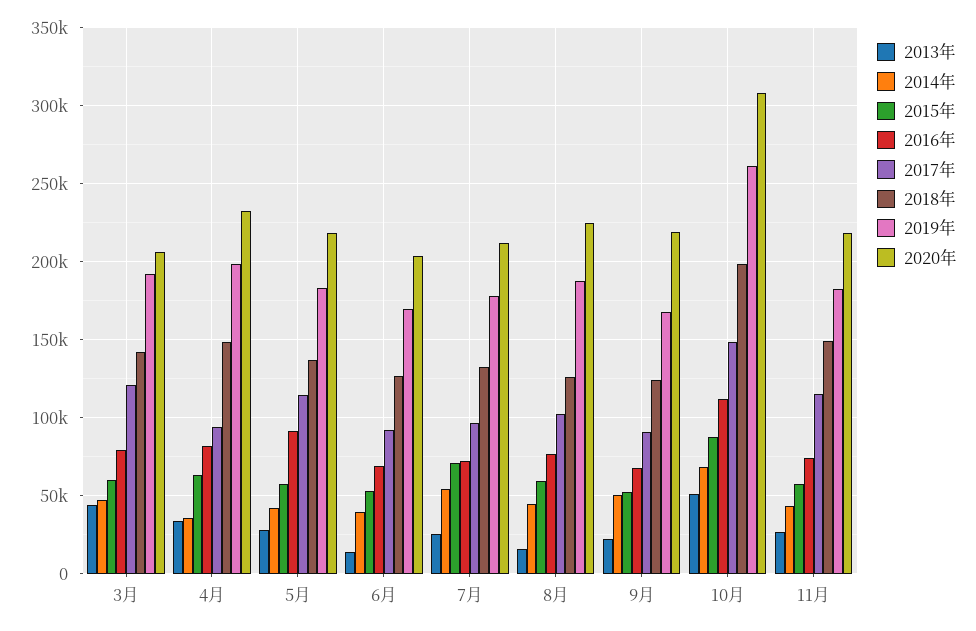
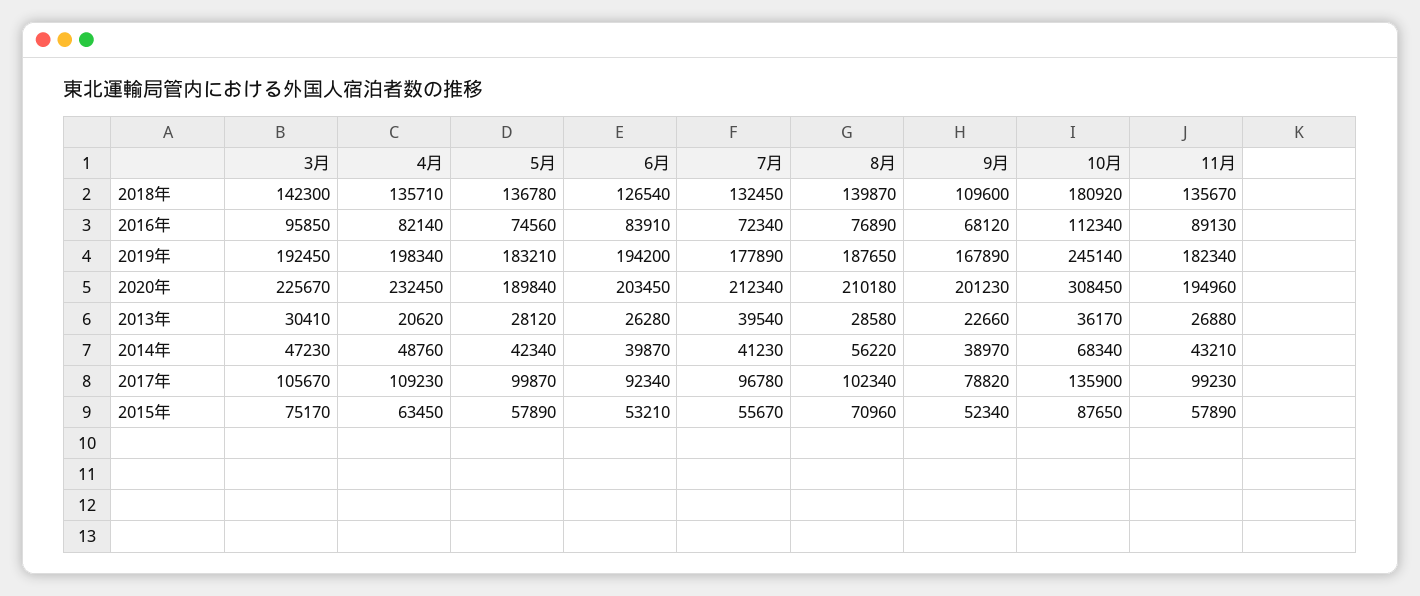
  {
    "2013年": {
-     "3月": 45000,
+     "3月": 30410,
-     "4月": 35000,
+     "4月": 20620,
      "5月": 28120,
-     "6月": 15000,
+     "6月": 26280,
-     "7月": 25000,
+     "7月": 39540,
-     "8月": 15000,
+     "8月": 28580,
      "9月": 22660,
-     "10月": 50000,
+     "10月": 36170,
      "11月": 26880
    },
    "2014年": {
      "3月": 47230,
-     "4月": 35000,
+     "4月": 48760,
      "5月": 42340,
      "6月": 39870,
-     "7月": 55000,
+     "7月": 41230,
-     "8月": 45000,
+     "8月": 56220,
-     "9月": 50000,
+     "9月": 38970,
      "10月": 68340,
      "11月": 43210
    },
    "2015年": {
-     "3月": 60000,
+     "3月": 75170,
      "4月": 63450,
      "5月": 57890,
      "6月": 53210,
-     "7月": 70000,
+     "7月": 55670,
-     "8月": 60000,
+     "8月": 70960,
      "9月": 52340,
      "10月": 87650,
      "11月": 57890
    },
    "2016年": {
-     "3月": 80000,
+     "3月": 95850,
      "4月": 82140,
-     "5月": 90000,
+     "5月": 74560,
-     "6月": 70000,
+     "6月": 83910,
      "7月": 72340,
      "8月": 76890,
      "9月": 68120,
      "10月": 112340,
-     "11月": 75000
+     "11月": 89130
    },
    "2017年": {
-     "3月": 120000,
+     "3月": 105670,
-     "4月": 95000,
+     "4月": 109230,
-     "5月": 115000,
+     "5月": 99870,
      "6月": 92340,
      "7月": 96780,
      "8月": 102340,
-     "9月": 90000,
+     "9月": 78820,
-     "10月": 150000,
+     "10月": 135900,
-     "11月": 115000
+     "11月": 99230
    },
    "2018年": {
      "3月": 142300,
-     "4月": 150000,
+     "4月": 135710,
      "5月": 136780,
      "6月": 126540,
      "7月": 132450,
-     "8月": 125000,
+     "8月": 139870,
-     "9月": 125000,
+     "9月": 109600,
-     "10月": 200000,
+     "10月": 180920,
-     "11月": 150000
+     "11月": 135670
    },
    "2019年": {
      "3月": 192450,
      "4月": 198340,
      "5月": 183210,
-     "6月": 170000,
+     "6月": 194200,
      "7月": 177890,
      "8月": 187650,
      "9月": 167890,
-     "10月": 260000,
+     "10月": 245140,
      "11月": 182340
    },
    "2020年": {
-     "3月": 205000,
+     "3月": 225670,
      "4月": 232450,
-     "5月": 220000,
+     "5月": 189840,
      "6月": 203450,
      "7月": 212340,
-     "8月": 225000,
+     "8月": 210180,
-     "9月": 220000,
+     "9月": 201230,
      "10月": 308450,
-     "11月": 220000
+     "11月": 194960
    }
  }

